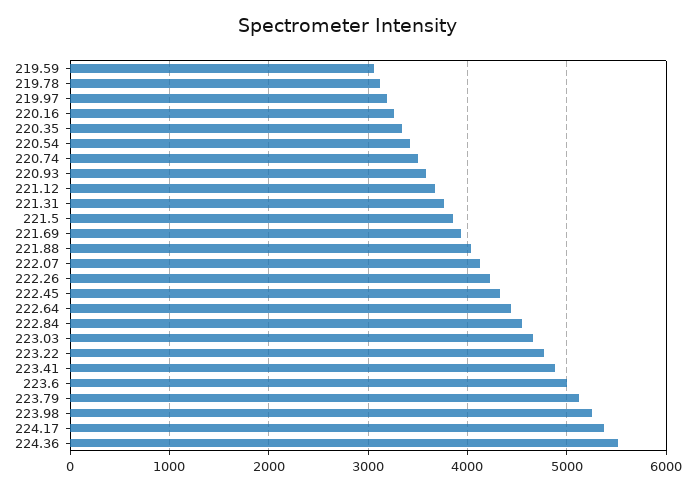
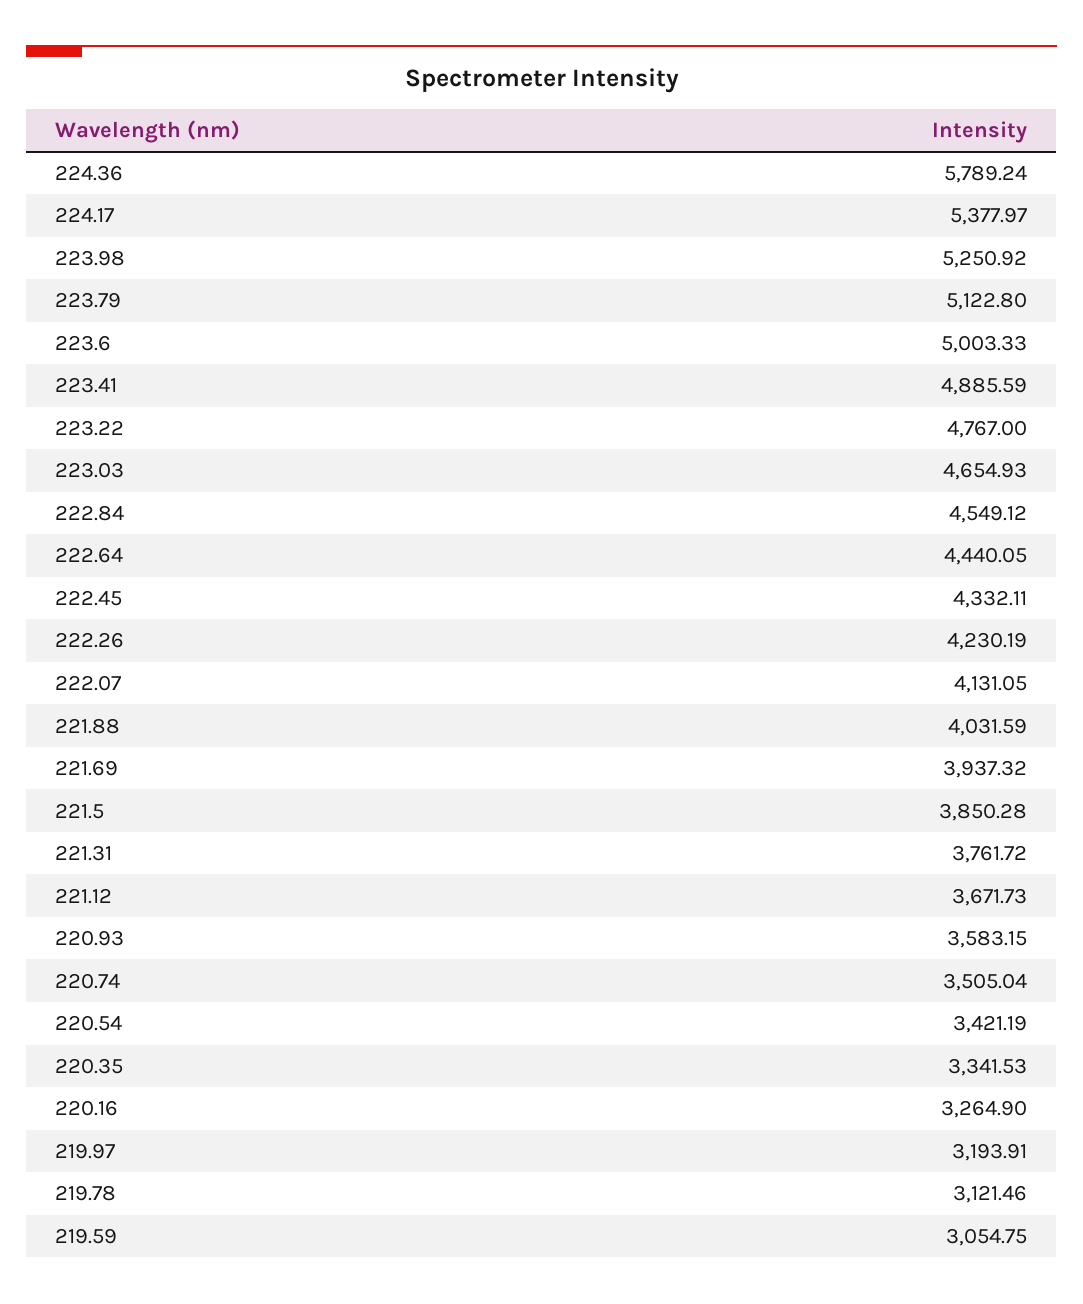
  {
    "219.59": 3054.75,
    "219.78": 3121.46,
    "219.97": 3193.91,
    "220.16": 3264.9,
    "220.35": 3341.53,
    "220.54": 3421.19,
    "220.74": 3505.04,
    "220.93": 3583.15,
    "221.12": 3671.73,
    "221.31": 3761.72,
    "221.5": 3850.28,
    "221.69": 3937.32,
    "221.88": 4031.59,
    "222.07": 4131.05,
    "222.26": 4230.19,
    "222.45": 4332.11,
    "222.64": 4440.05,
    "222.84": 4549.12,
    "223.03": 4654.93,
    "223.22": 4767,
    "223.41": 4885.59,
    "223.6": 5003.33,
    "223.79": 5122.8,
    "223.98": 5250.92,
    "224.17": 5377.97,
-   "224.36": 5500
+   "224.36": 5789.24
  }

